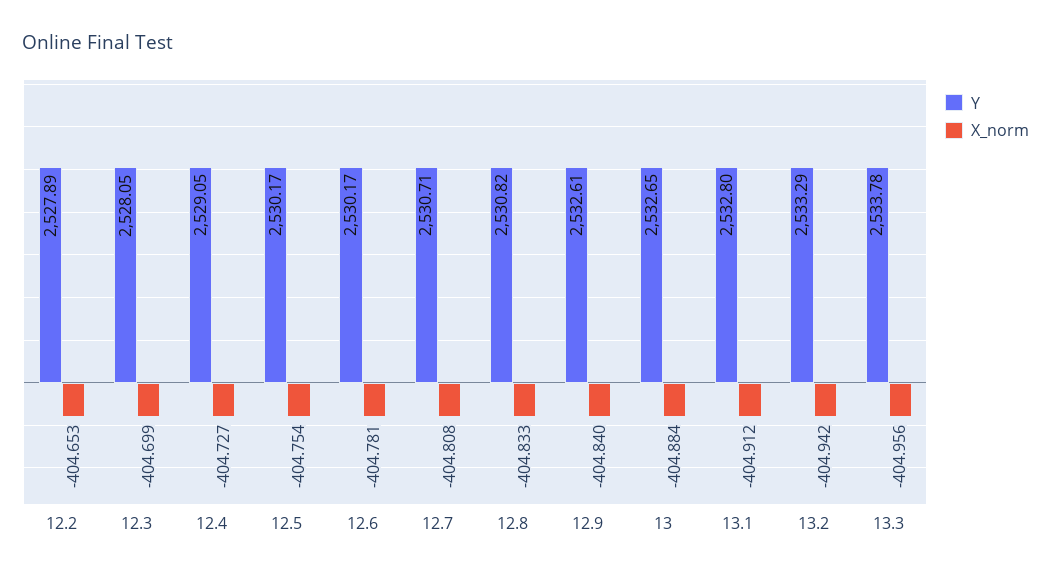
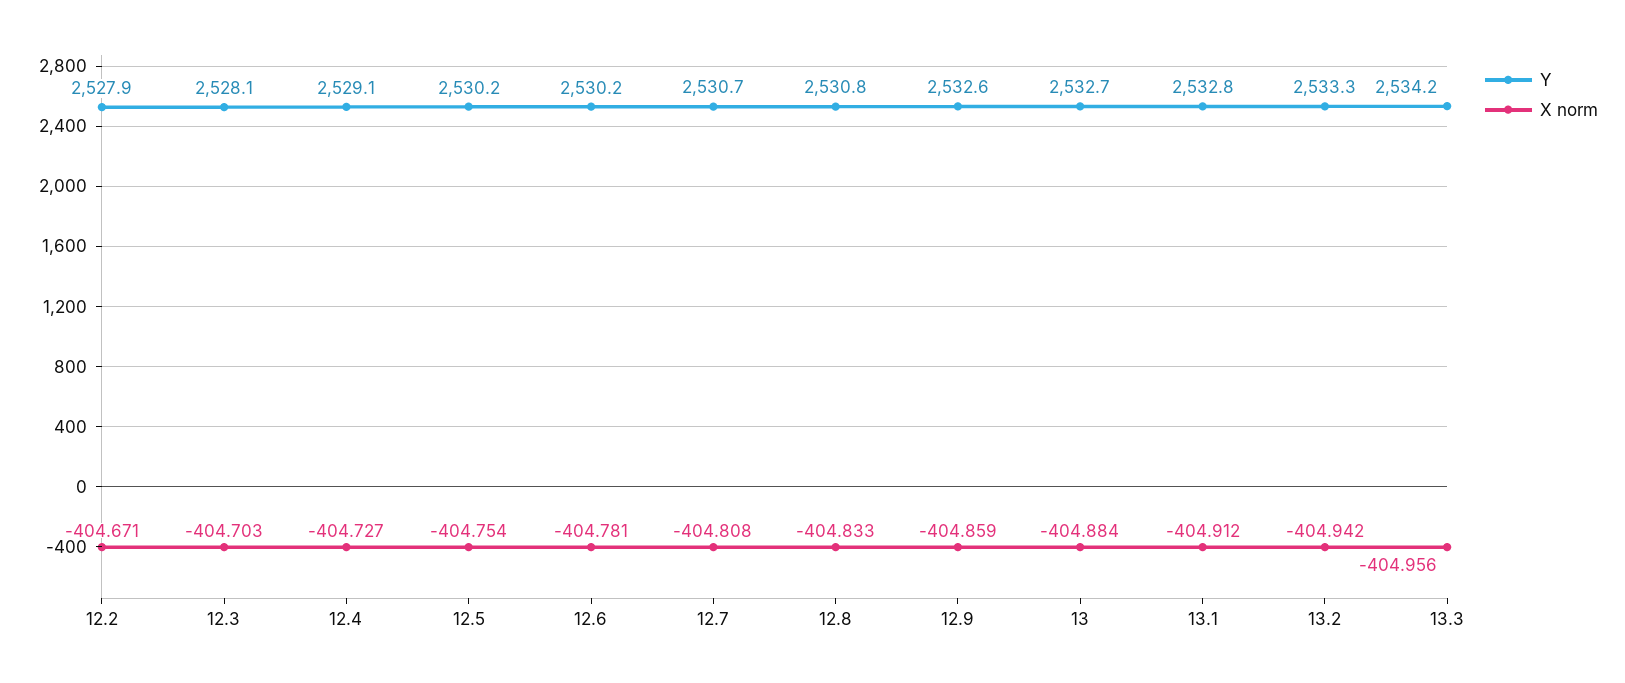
  {
    "Y": {
      "12.2": 2527.89,
      "12.3": 2528.05,
      "12.4": 2529.05,
      "12.5": 2530.17,
      "12.6": 2530.17,
      "12.7": 2530.71,
      "12.8": 2530.82,
      "12.9": 2532.61,
      "13": 2532.65,
      "13.1": 2532.8,
      "13.2": 2533.29,
-     "13.3": 2533.78
+     "13.3": 2534.2
    },
    "X_norm": {
-     "12.2": -404.653,
+     "12.2": -404.671,
-     "12.3": -404.699,
+     "12.3": -404.703,
      "12.4": -404.727,
      "12.5": -404.754,
      "12.6": -404.781,
      "12.7": -404.808,
      "12.8": -404.833,
-     "12.9": -404.84,
+     "12.9": -404.859,
      "13": -404.884,
      "13.1": -404.912,
      "13.2": -404.942,
      "13.3": -404.956
    }
  }

